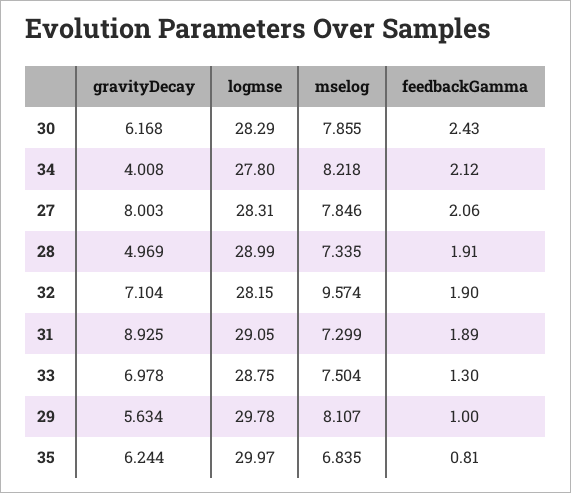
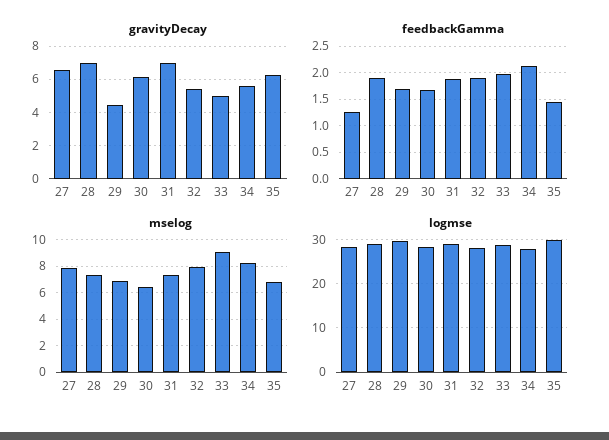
  {
    "gravityDecay": {
      "30": 6.168,
-     "34": 4.008,
+     "34": 5.5,
-     "27": 8.003,
+     "27": 6.5,
-     "28": 4.969,
+     "28": 7,
-     "32": 7.104,
+     "32": 5.5,
-     "31": 8.925,
+     "31": 7,
-     "33": 6.978,
+     "33": 5,
-     "29": 5.634,
+     "29": 4.5,
      "35": 6.244
    },
    "logmse": {
      "30": 28.29,
      "34": 27.8,
      "27": 28.31,
      "28": 28.99,
      "32": 28.15,
      "31": 29.05,
      "33": 28.75,
      "29": 29.78,
      "35": 29.97
    },
    "mselog": {
-     "30": 7.855,
+     "30": 6.5,
      "34": 8.218,
      "27": 7.846,
      "28": 7.335,
-     "32": 9.574,
+     "32": 8,
      "31": 7.299,
-     "33": 7.504,
+     "33": 9,
-     "29": 8.107,
+     "29": 7,
      "35": 6.835
    },
    "feedbackGamma": {
-     "30": 2.43,
+     "30": 1.75,
      "34": 2.12,
-     "27": 2.06,
+     "27": 1.25,
      "28": 1.91,
      "32": 1.9,
      "31": 1.89,
-     "33": 1.3,
+     "33": 2,
-     "29": 1,
+     "29": 1.75,
-     "35": 0.81
+     "35": 1.5
    }
  }

